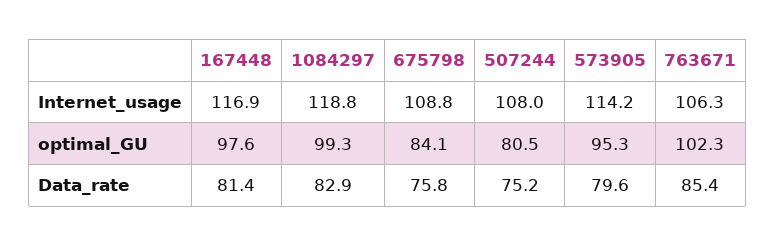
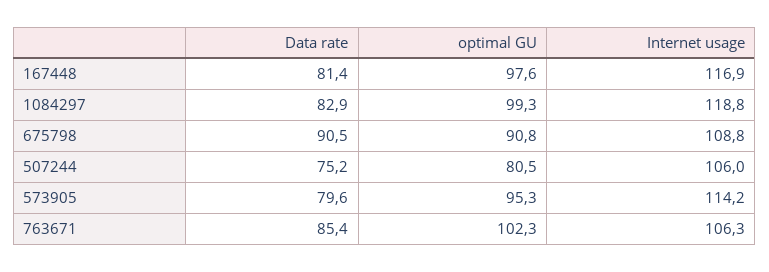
  {
    "167448": {
      "Internet_usage": 116.9,
      "optimal_GU": 97.6,
      "Data_rate": 81.4
    },
    "1084297": {
      "Internet_usage": 118.8,
      "optimal_GU": 99.3,
      "Data_rate": 82.9
    },
    "675798": {
      "Internet_usage": 108.8,
-     "optimal_GU": 84.1,
+     "optimal_GU": 90.8,
-     "Data_rate": 75.8
+     "Data_rate": 90.5
    },
    "507244": {
-     "Internet_usage": 108,
+     "Internet_usage": 106,
      "optimal_GU": 80.5,
      "Data_rate": 75.2
    },
    "573905": {
      "Internet_usage": 114.2,
      "optimal_GU": 95.3,
      "Data_rate": 79.6
    },
    "763671": {
      "Internet_usage": 106.3,
      "optimal_GU": 102.3,
      "Data_rate": 85.4
    }
  }

